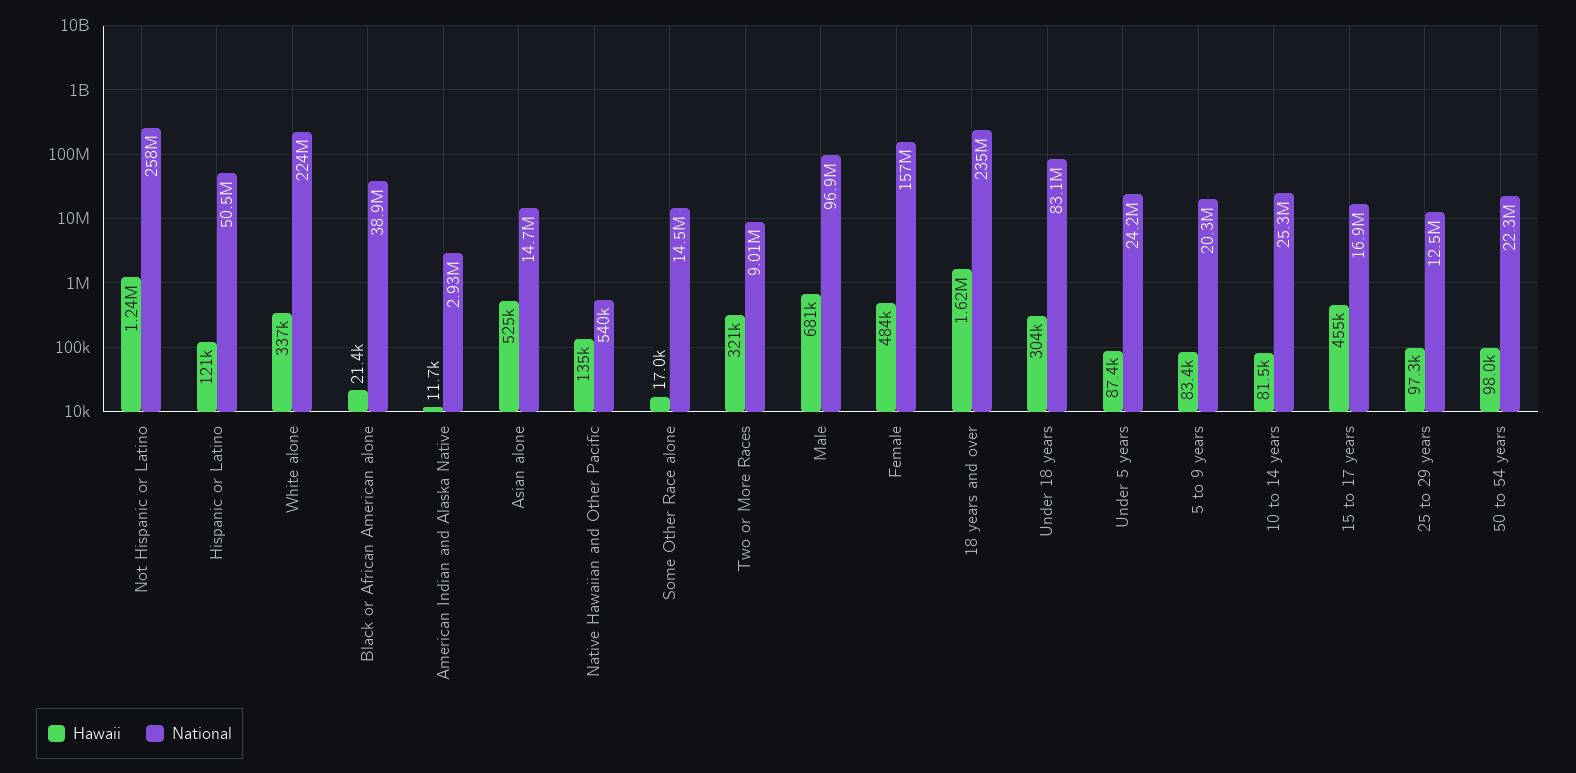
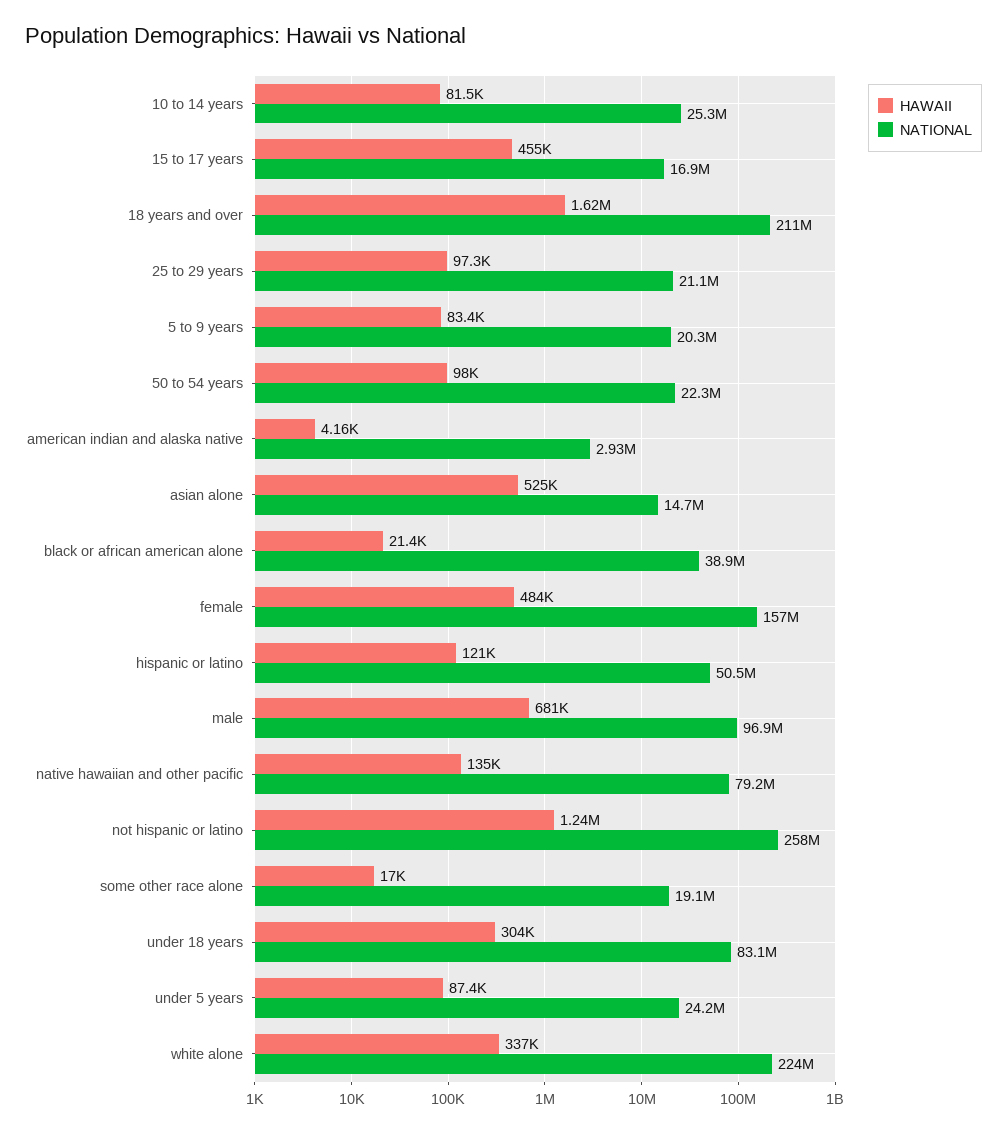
  {
    "Hawaii": {
      "Not Hispanic or Latino": 1240000,
      "Hispanic or Latino": 121000,
      "White alone": 337000,
      "Black or African American alone": 21400,
-     "American Indian and Alaska Native": 11700,
+     "American Indian and Alaska Native": 4160,
      "Asian alone": 525000,
      "Native Hawaiian and Other Pacific": 135000,
      "Some Other Race alone": 17000,
-     "Two or More Races": 321000,
      "Male": 681000,
      "Female": 484000,
      "18 years and over": 1620000,
      "Under 18 years": 304000,
      "Under 5 years": 87400,
      "5 to 9 years": 83400,
      "10 to 14 years": 81500,
      "15 to 17 years": 455000,
      "25 to 29 years": 97300,
      "50 to 54 years": 98000
    },
    "National": {
      "Not Hispanic or Latino": 258000000,
      "Hispanic or Latino": 50500000,
      "White alone": 224000000,
      "Black or African American alone": 38900000,
      "American Indian and Alaska Native": 2930000,
      "Asian alone": 14700000,
-     "Native Hawaiian and Other Pacific": 540000,
+     "Native Hawaiian and Other Pacific": 79200000,
-     "Some Other Race alone": 14500000,
+     "Some Other Race alone": 19100000,
-     "Two or More Races": 9010000,
      "Male": 96900000,
      "Female": 157000000,
-     "18 years and over": 235000000,
+     "18 years and over": 211000000,
      "Under 18 years": 83100000,
      "Under 5 years": 24200000,
      "5 to 9 years": 20300000,
      "10 to 14 years": 25300000,
      "15 to 17 years": 16900000,
-     "25 to 29 years": 12500000,
+     "25 to 29 years": 21100000,
      "50 to 54 years": 22300000
    }
  }

